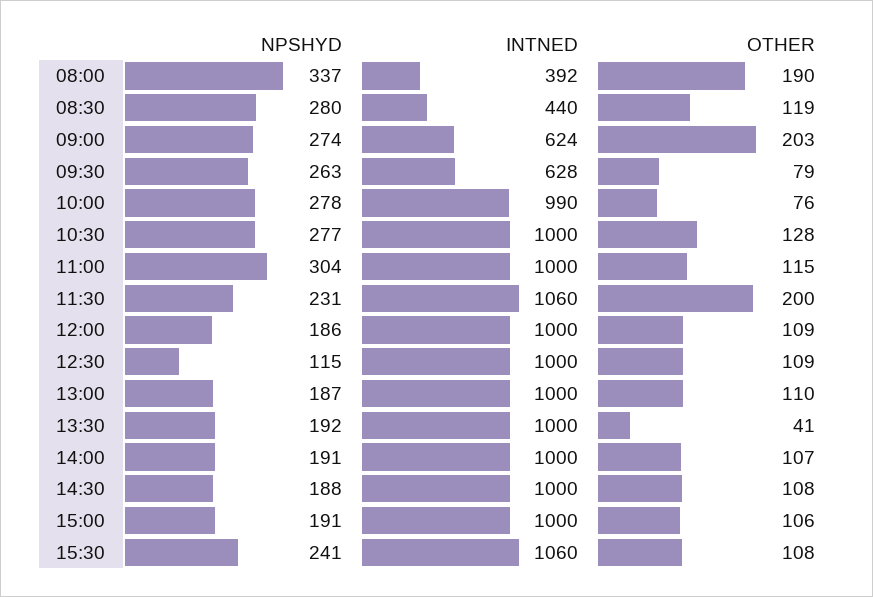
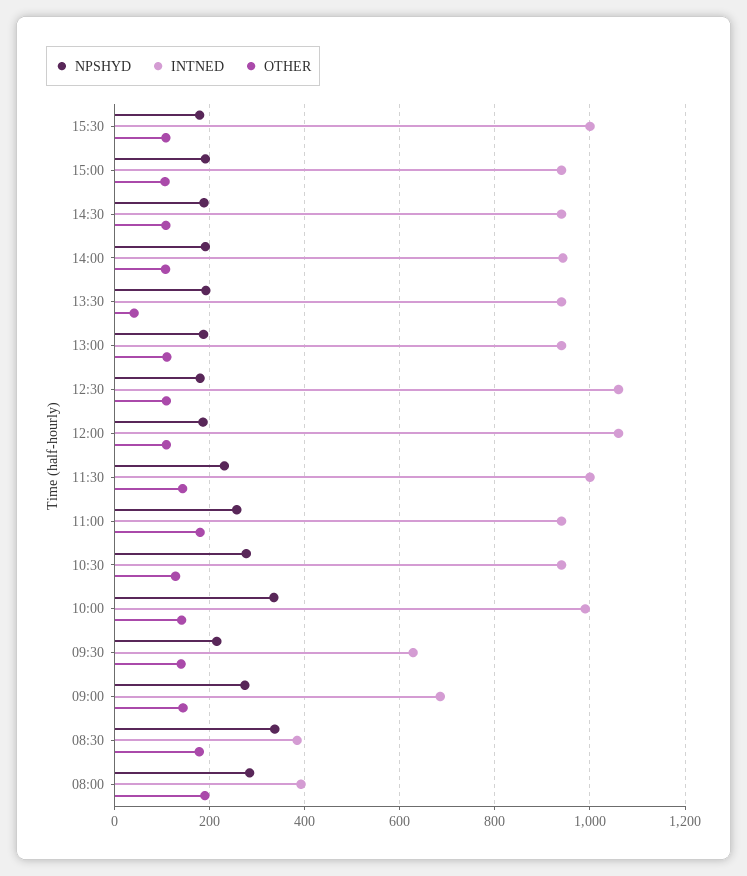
  {
    "NPSHYD": {
-     "08:00": 337,
+     "08:00": 280,
-     "08:30": 280,
+     "08:30": 340,
      "09:00": 274,
-     "09:30": 263,
+     "09:30": 220,
-     "10:00": 278,
+     "10:00": 340,
      "10:30": 277,
-     "11:00": 304,
+     "11:00": 260,
      "11:30": 231,
      "12:00": 186,
-     "12:30": 115,
+     "12:30": 180,
      "13:00": 187,
      "13:30": 192,
      "14:00": 191,
      "14:30": 188,
      "15:00": 191,
-     "15:30": 241
+     "15:30": 180
    },
    "INTNED": {
      "08:00": 392,
-     "08:30": 440,
+     "08:30": 380,
-     "09:00": 624,
+     "09:00": 680,
      "09:30": 628,
      "10:00": 990,
-     "10:30": 1000,
+     "10:30": 940,
-     "11:00": 1000,
+     "11:00": 940,
-     "11:30": 1060,
+     "11:30": 1000,
-     "12:00": 1000,
+     "12:00": 1060,
-     "12:30": 1000,
+     "12:30": 1060,
-     "13:00": 1000,
+     "13:00": 940,
-     "13:30": 1000,
+     "13:30": 940,
-     "14:00": 1000,
+     "14:00": 940,
-     "14:30": 1000,
+     "14:30": 940,
-     "15:00": 1000,
+     "15:00": 940,
-     "15:30": 1060
+     "15:30": 1000
    },
    "OTHER": {
      "08:00": 190,
-     "08:30": 119,
+     "08:30": 180,
-     "09:00": 203,
+     "09:00": 140,
-     "09:30": 79,
+     "09:30": 140,
-     "10:00": 76,
+     "10:00": 140,
      "10:30": 128,
-     "11:00": 115,
+     "11:00": 180,
-     "11:30": 200,
+     "11:30": 140,
      "12:00": 109,
      "12:30": 109,
      "13:00": 110,
      "13:30": 41,
      "14:00": 107,
      "14:30": 108,
      "15:00": 106,
      "15:30": 108
    }
  }

